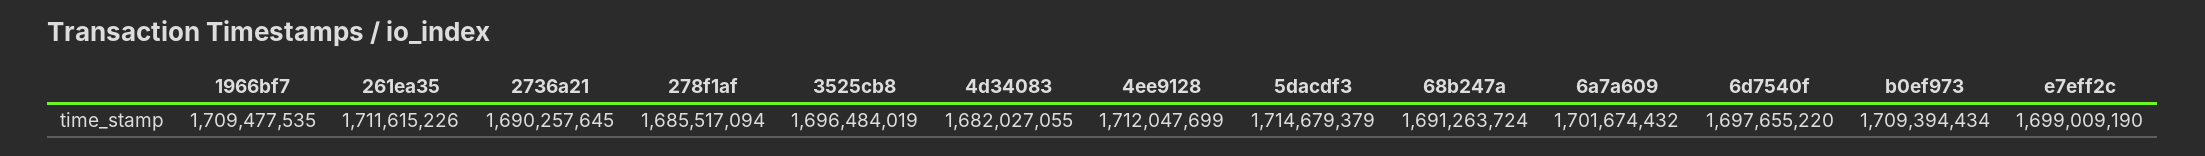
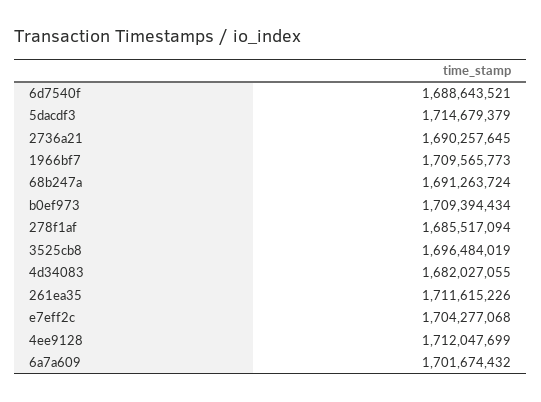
  {
-   "1966bf7": 1709477535,
+   "1966bf7": 1709565773,
    "261ea35": 1711615226,
    "2736a21": 1690257645,
    "278f1af": 1685517094,
    "3525cb8": 1696484019,
    "4d34083": 1682027055,
    "4ee9128": 1712047699,
    "5dacdf3": 1714679379,
    "68b247a": 1691263724,
    "6a7a609": 1701674432,
-   "6d7540f": 1697655220,
+   "6d7540f": 1688643521,
    "b0ef973": 1709394434,
-   "e7eff2c": 1699009190
+   "e7eff2c": 1704277068
  }

